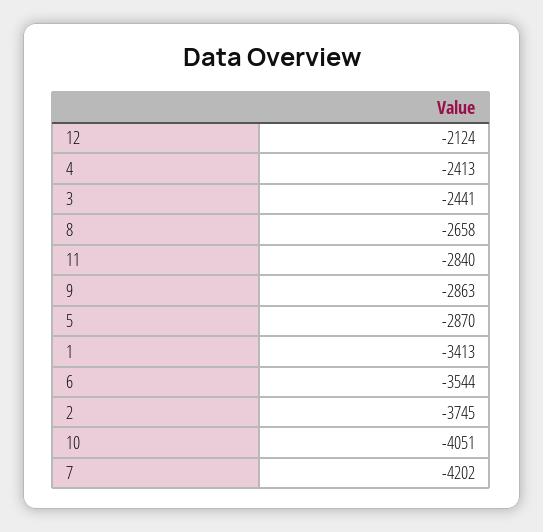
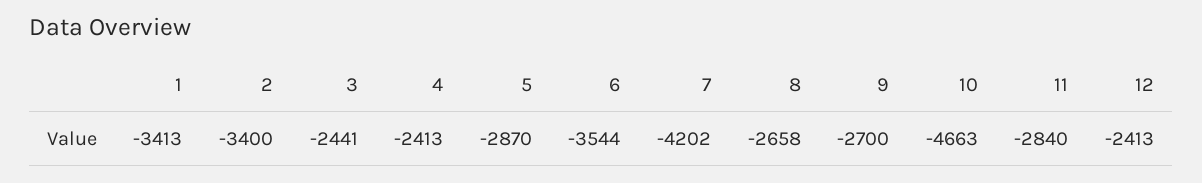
  {
-   "12": -2124,
+   "12": -2413,
    "4": -2413,
    "3": -2441,
    "8": -2658,
    "11": -2840,
-   "9": -2863,
+   "9": -2700,
    "5": -2870,
    "1": -3413,
    "6": -3544,
-   "2": -3745,
+   "2": -3400,
-   "10": -4051,
+   "10": -4663,
    "7": -4202
  }

